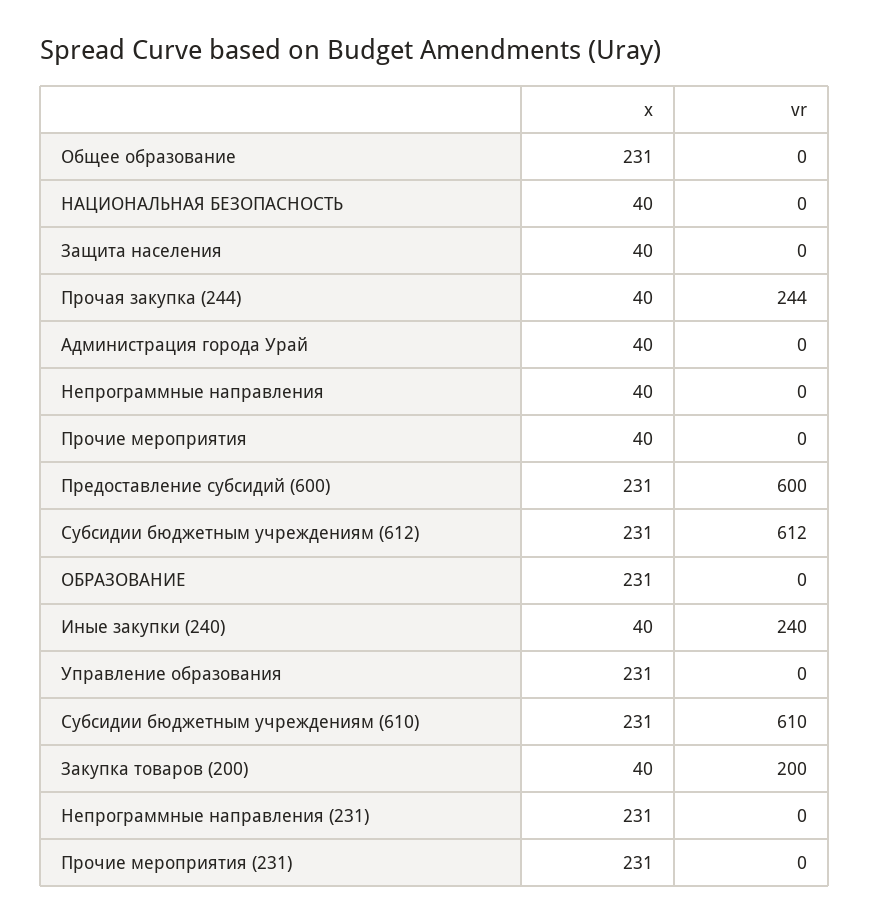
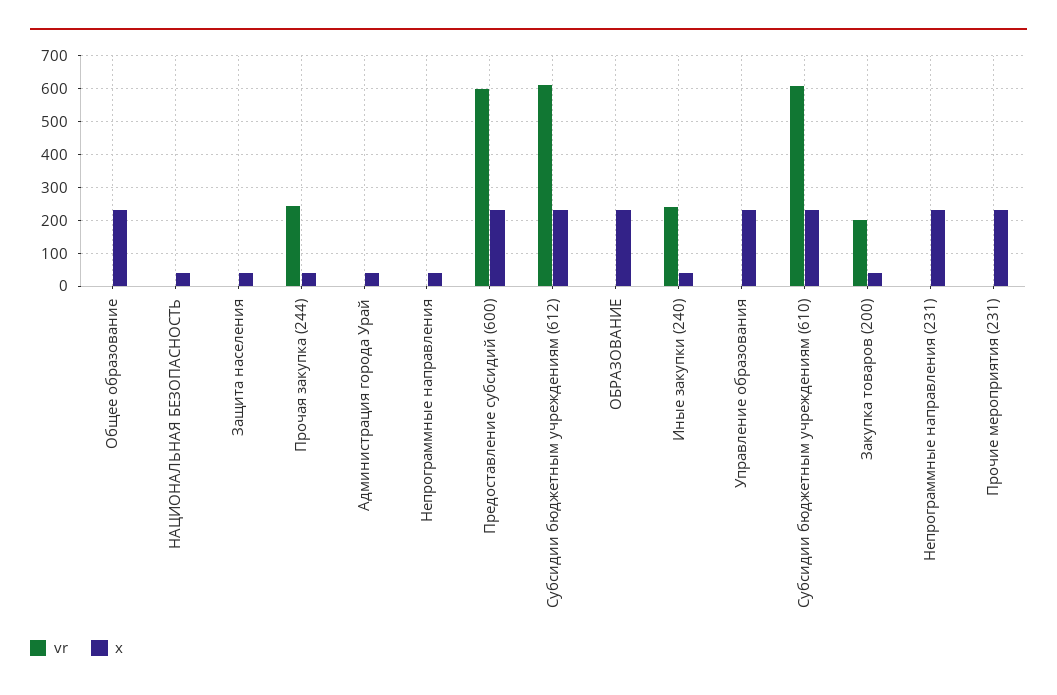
  {
    "x": {
      "Общее образование": 231,
      "НАЦИОНАЛЬНАЯ БЕЗОПАСНОСТЬ": 40,
      "Защита населения": 40,
      "Прочая закупка (244)": 40,
      "Администрация города Урай": 40,
      "Непрограммные направления": 40,
-     "Прочие мероприятия": 40,
      "Предоставление субсидий (600)": 231,
      "Субсидии бюджетным учреждениям (612)": 231,
      "ОБРАЗОВАНИЕ": 231,
      "Иные закупки (240)": 40,
      "Управление образования": 231,
      "Субсидии бюджетным учреждениям (610)": 231,
      "Закупка товаров (200)": 40,
      "Непрограммные направления (231)": 231,
      "Прочие мероприятия (231)": 231
    },
    "vr": {
      "Общее образование": 0,
      "НАЦИОНАЛЬНАЯ БЕЗОПАСНОСТЬ": 0,
      "Защита населения": 0,
      "Прочая закупка (244)": 244,
      "Администрация города Урай": 0,
      "Непрограммные направления": 0,
-     "Прочие мероприятия": 0,
      "Предоставление субсидий (600)": 600,
      "Субсидии бюджетным учреждениям (612)": 612,
      "ОБРАЗОВАНИЕ": 0,
      "Иные закупки (240)": 240,
      "Управление образования": 0,
      "Субсидии бюджетным учреждениям (610)": 610,
      "Закупка товаров (200)": 200,
      "Непрограммные направления (231)": 0,
      "Прочие мероприятия (231)": 0
    }
  }

